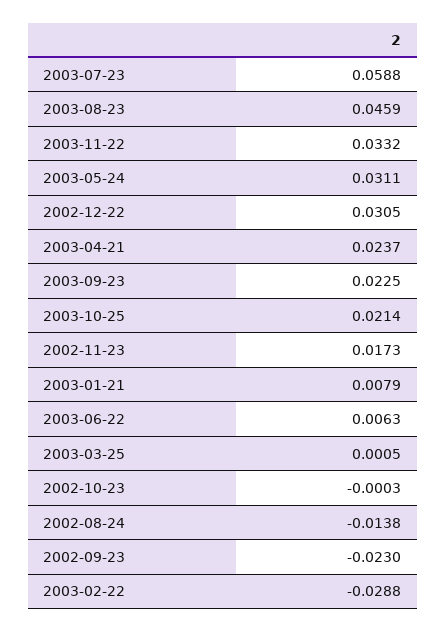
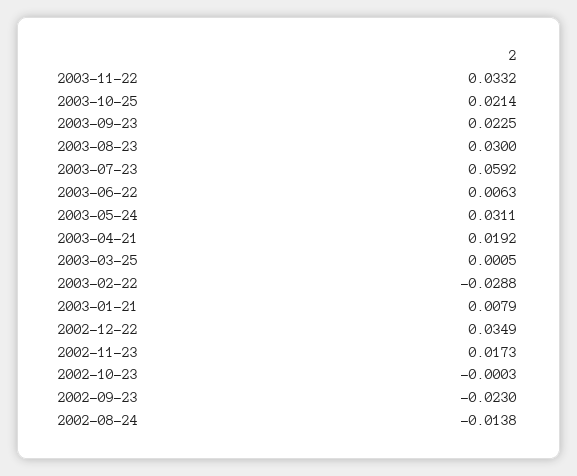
  {
-   "2003-07-23": 0.0588,
+   "2003-07-23": 0.0592,
-   "2003-08-23": 0.0459,
+   "2003-08-23": 0.03,
    "2003-11-22": 0.0332,
    "2003-05-24": 0.0311,
-   "2002-12-22": 0.0305,
+   "2002-12-22": 0.0349,
-   "2003-04-21": 0.0237,
+   "2003-04-21": 0.0192,
    "2003-09-23": 0.0225,
    "2003-10-25": 0.0214,
    "2002-11-23": 0.0173,
    "2003-01-21": 0.0079,
    "2003-06-22": 0.0063,
    "2003-03-25": 0.0005,
    "2002-10-23": -0.0003,
    "2002-08-24": -0.0138,
    "2002-09-23": -0.023,
    "2003-02-22": -0.0288
  }

